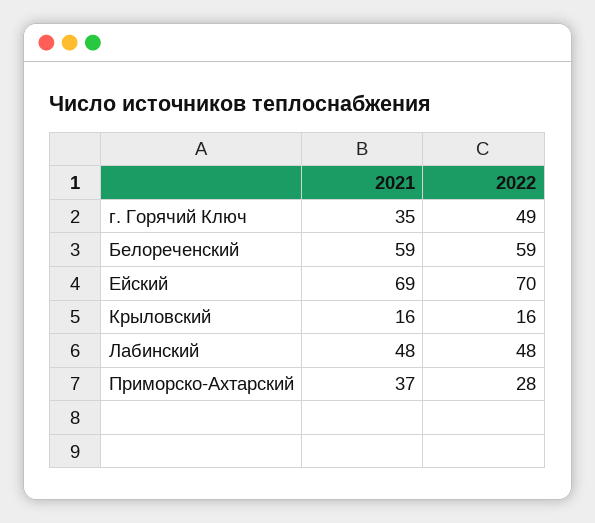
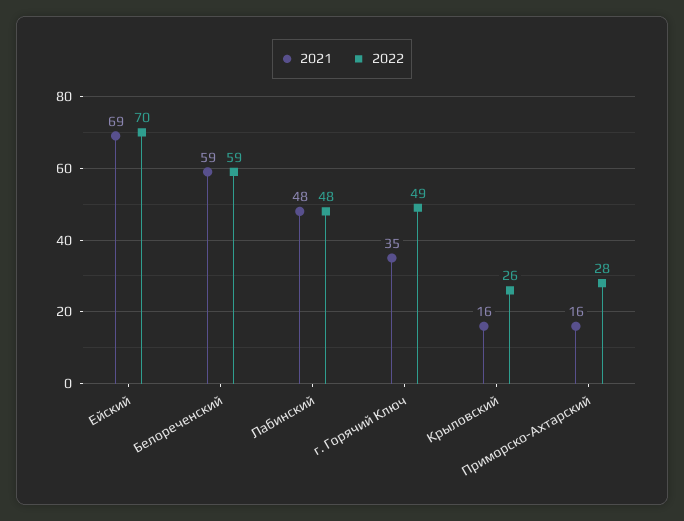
  {
    "2021": {
      "г. Горячий Ключ": 35,
      "Белореченский": 59,
      "Ейский": 69,
      "Крыловский": 16,
      "Лабинский": 48,
-     "Приморско-Ахтарский": 37
+     "Приморско-Ахтарский": 16
    },
    "2022": {
      "г. Горячий Ключ": 49,
      "Белореченский": 59,
      "Ейский": 70,
-     "Крыловский": 16,
+     "Крыловский": 26,
      "Лабинский": 48,
      "Приморско-Ахтарский": 28
    }
  }

